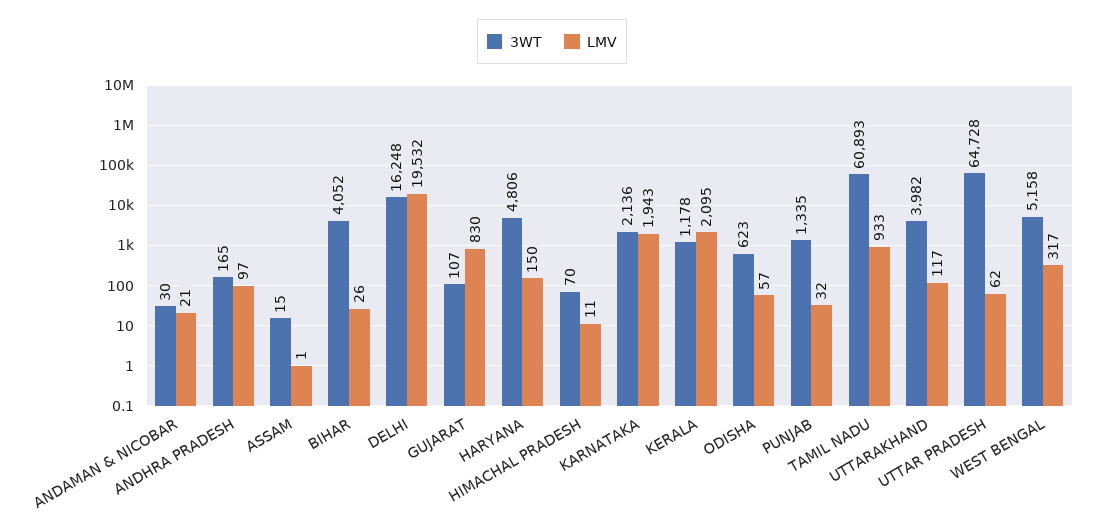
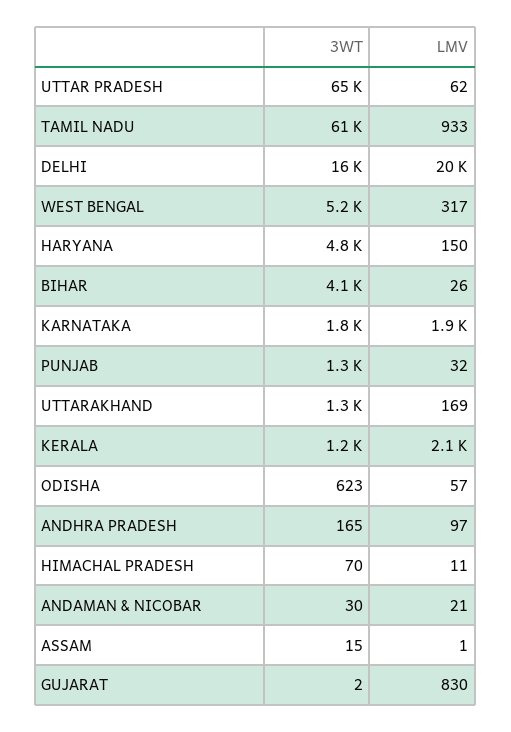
  {
    "3WT": {
      "ANDAMAN & NICOBAR": 30,
      "ANDHRA PRADESH": 165,
      "ASSAM": 15,
      "BIHAR": 4052,
      "DELHI": 16248,
-     "GUJARAT": 107,
+     "GUJARAT": 2,
      "HARYANA": 4806,
      "HIMACHAL PRADESH": 70,
-     "KARNATAKA": 2136,
+     "KARNATAKA": 1800,
      "KERALA": 1178,
      "ODISHA": 623,
      "PUNJAB": 1335,
      "TAMIL NADU": 60893,
-     "UTTARAKHAND": 3982,
+     "UTTARAKHAND": 1300,
      "UTTAR PRADESH": 64728,
      "WEST BENGAL": 5158
    },
    "LMV": {
      "ANDAMAN & NICOBAR": 21,
      "ANDHRA PRADESH": 97,
      "ASSAM": 1,
      "BIHAR": 26,
      "DELHI": 19532,
      "GUJARAT": 830,
      "HARYANA": 150,
      "HIMACHAL PRADESH": 11,
      "KARNATAKA": 1943,
      "KERALA": 2095,
      "ODISHA": 57,
      "PUNJAB": 32,
      "TAMIL NADU": 933,
-     "UTTARAKHAND": 117,
+     "UTTARAKHAND": 169,
      "UTTAR PRADESH": 62,
      "WEST BENGAL": 317
    }
  }

